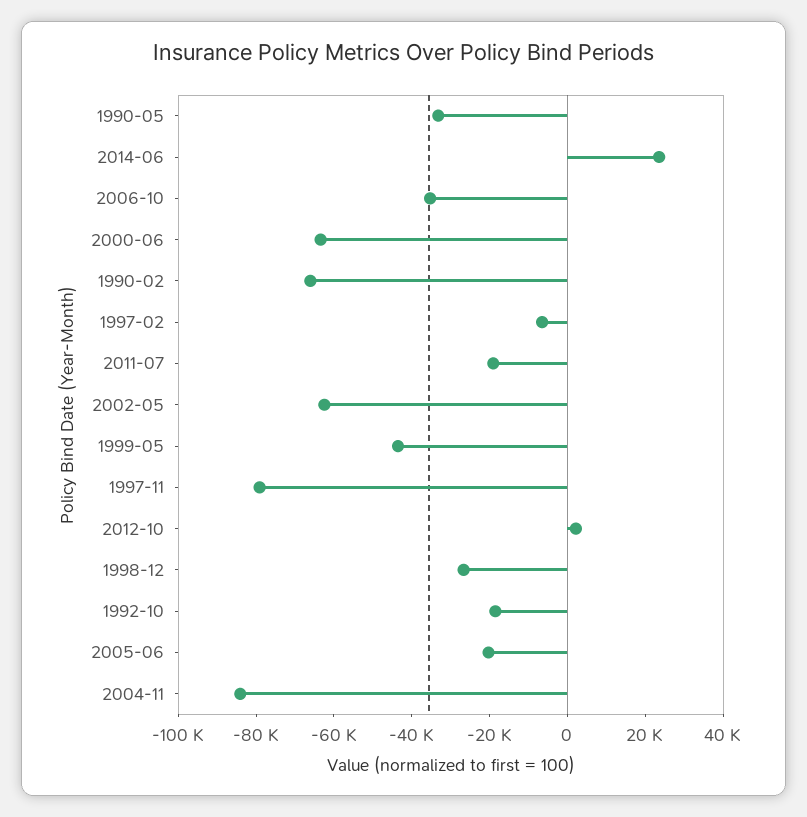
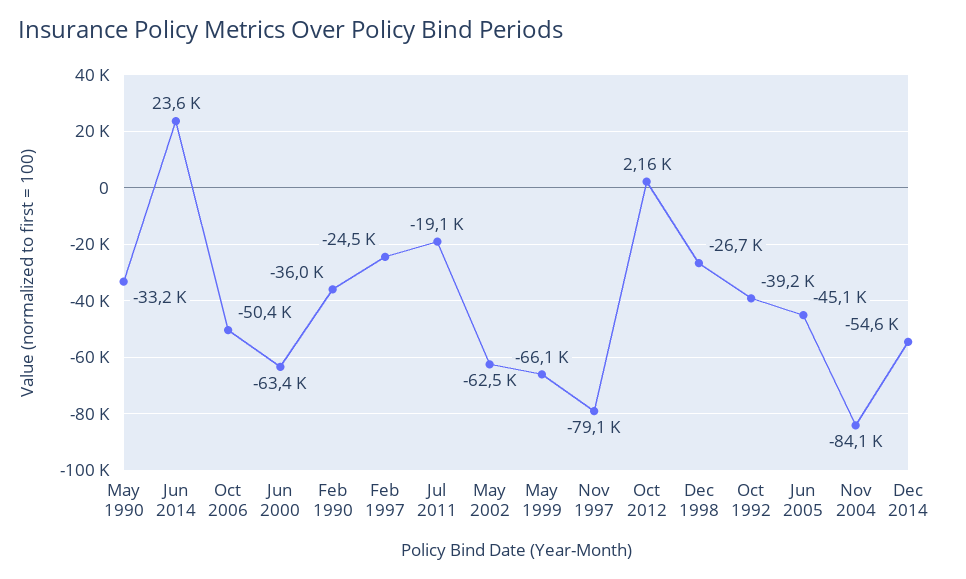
  {
    "1990-05": -33200,
    "2014-06": 23600,
-   "2006-10": -35000,
+   "2006-10": -50400,
    "2000-06": -63400,
-   "1990-02": -65000,
+   "1990-02": -36000,
-   "1997-02": -5000,
+   "1997-02": -24500,
    "2011-07": -19100,
    "2002-05": -62500,
-   "1999-05": -45000,
+   "1999-05": -66100,
    "1997-11": -79100,
    "2012-10": 2160,
    "1998-12": -26700,
-   "1992-10": -20000,
+   "1992-10": -39200,
-   "2005-06": -20000,
+   "2005-06": -45100,
-   "2004-11": -84100
+   "2004-11": -84100,
+   "Dec 2014": -54600
  }

